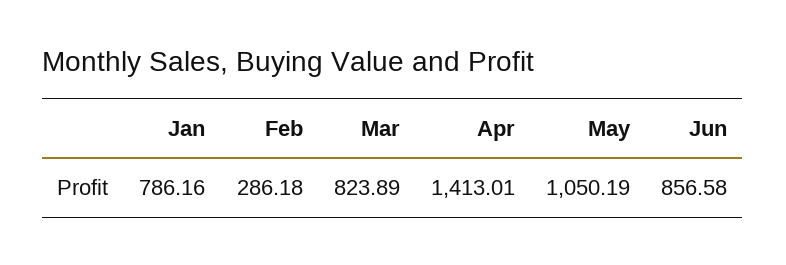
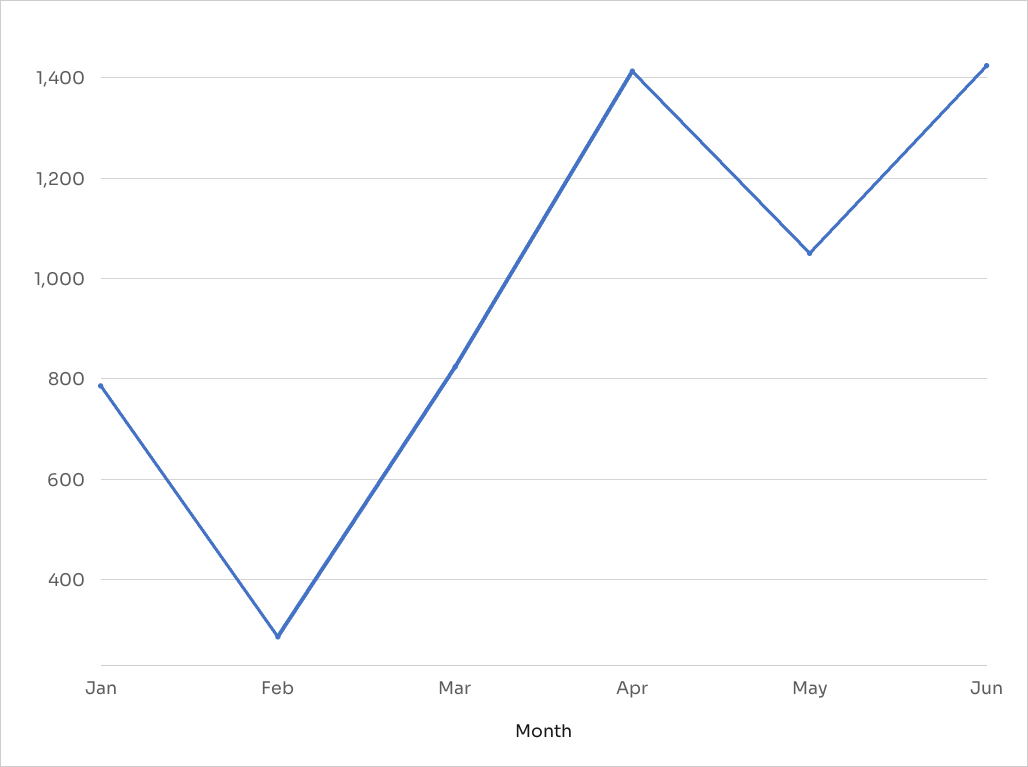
  {
    "Jan": 786.16,
    "Feb": 286.18,
    "Mar": 823.89,
    "Apr": 1413.01,
    "May": 1050.19,
-   "Jun": 856.58
+   "Jun": 1420
  }

